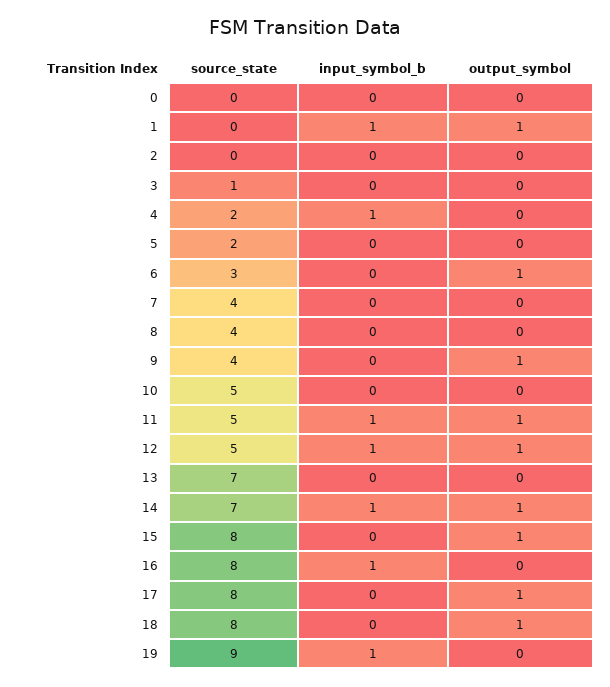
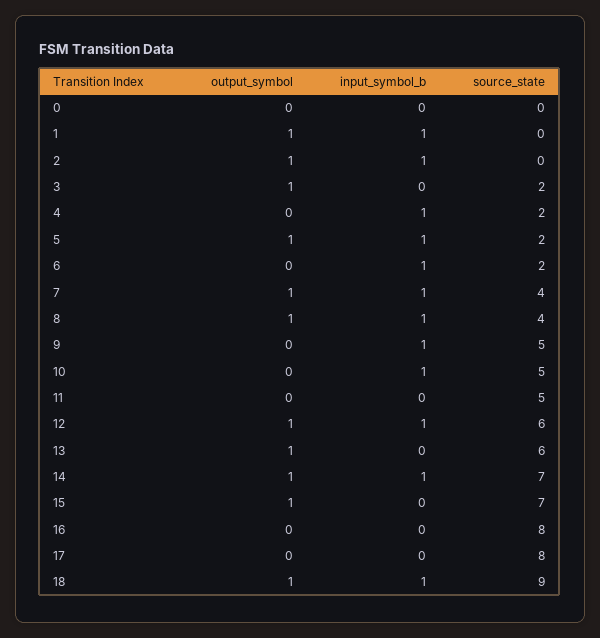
  {
    "source_state": {
      "0": 0,
      "1": 0,
      "2": 0,
-     "3": 1,
+     "3": 2,
      "4": 2,
      "5": 2,
-     "6": 3,
+     "6": 2,
      "7": 4,
      "8": 4,
-     "9": 4,
+     "9": 5,
      "10": 5,
      "11": 5,
-     "12": 5,
+     "12": 6,
-     "13": 7,
+     "13": 6,
      "14": 7,
-     "15": 8,
+     "15": 7,
      "16": 8,
      "17": 8,
-     "18": 8,
+     "18": 9
-     "19": 9
    },
    "input_symbol_b": {
      "0": 0,
      "1": 1,
-     "2": 0,
+     "2": 1,
      "3": 0,
      "4": 1,
-     "5": 0,
+     "5": 1,
-     "6": 0,
+     "6": 1,
-     "7": 0,
+     "7": 1,
-     "8": 0,
+     "8": 1,
-     "9": 0,
+     "9": 1,
-     "10": 0,
+     "10": 1,
-     "11": 1,
+     "11": 0,
      "12": 1,
      "13": 0,
      "14": 1,
      "15": 0,
-     "16": 1,
+     "16": 0,
      "17": 0,
-     "18": 0,
+     "18": 1
-     "19": 1
    },
    "output_symbol": {
      "0": 0,
      "1": 1,
-     "2": 0,
+     "2": 1,
-     "3": 0,
+     "3": 1,
      "4": 0,
-     "5": 0,
+     "5": 1,
-     "6": 1,
+     "6": 0,
-     "7": 0,
+     "7": 1,
-     "8": 0,
+     "8": 1,
-     "9": 1,
+     "9": 0,
      "10": 0,
-     "11": 1,
+     "11": 0,
      "12": 1,
-     "13": 0,
+     "13": 1,
      "14": 1,
      "15": 1,
      "16": 0,
-     "17": 1,
+     "17": 0,
-     "18": 1,
+     "18": 1
-     "19": 0
    }
  }

